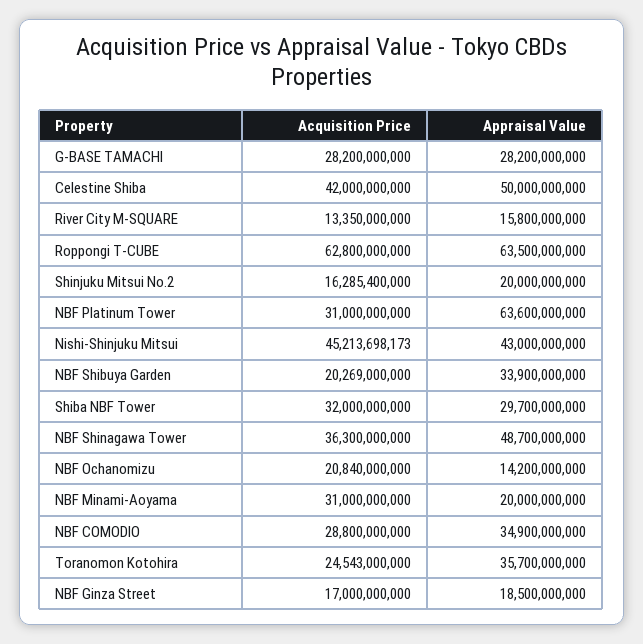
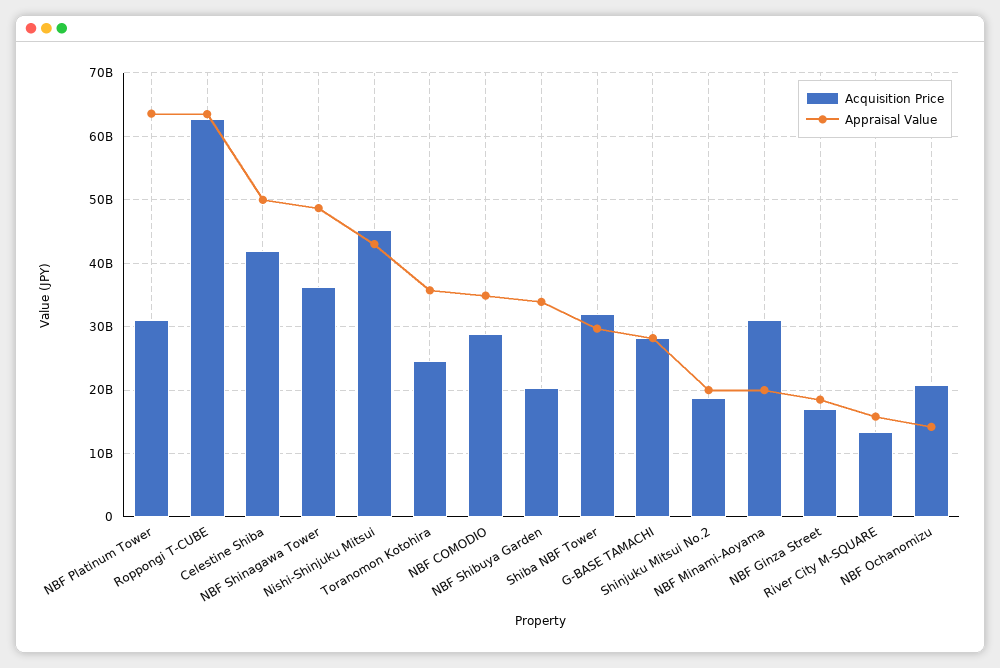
  {
    "Acquisition Price": {
      "G-BASE TAMACHI": 28200000000,
      "Celestine Shiba": 42000000000,
      "River City M-SQUARE": 13350000000,
      "Roppongi T-CUBE": 62800000000,
-     "Shinjuku Mitsui No.2": 16285400000,
+     "Shinjuku Mitsui No.2": 19000000000,
      "NBF Platinum Tower": 31000000000,
      "Nishi-Shinjuku Mitsui": 45213698173,
      "NBF Shibuya Garden": 20269000000,
      "Shiba NBF Tower": 32000000000,
      "NBF Shinagawa Tower": 36300000000,
      "NBF Ochanomizu": 20840000000,
      "NBF Minami-Aoyama": 31000000000,
      "NBF COMODIO": 28800000000,
      "Toranomon Kotohira": 24543000000,
      "NBF Ginza Street": 17000000000
    },
    "Appraisal Value": {
      "G-BASE TAMACHI": 28200000000,
      "Celestine Shiba": 50000000000,
      "River City M-SQUARE": 15800000000,
      "Roppongi T-CUBE": 63500000000,
      "Shinjuku Mitsui No.2": 20000000000,
      "NBF Platinum Tower": 63600000000,
      "Nishi-Shinjuku Mitsui": 43000000000,
      "NBF Shibuya Garden": 33900000000,
      "Shiba NBF Tower": 29700000000,
      "NBF Shinagawa Tower": 48700000000,
      "NBF Ochanomizu": 14200000000,
      "NBF Minami-Aoyama": 20000000000,
      "NBF COMODIO": 34900000000,
      "Toranomon Kotohira": 35700000000,
      "NBF Ginza Street": 18500000000
    }
  }

